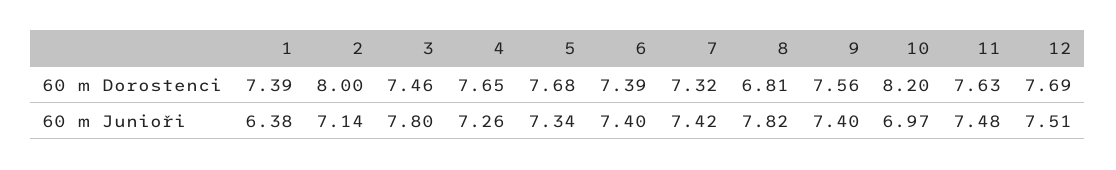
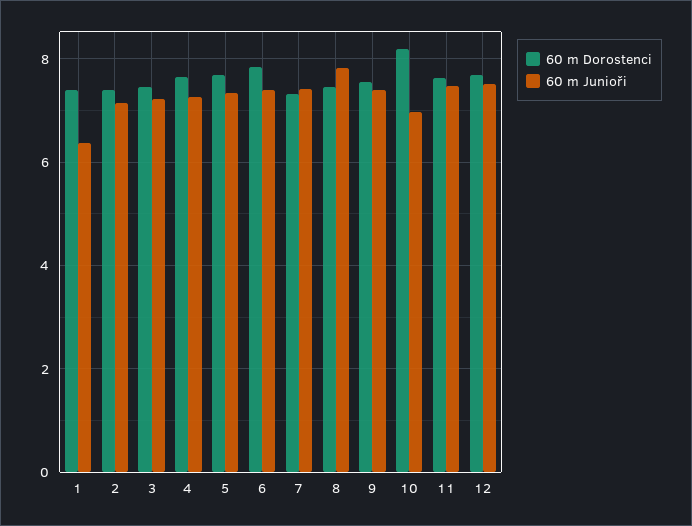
  {
    "60 m Dorostenci": {
      "1": 7.39,
-     "2": 8,
+     "2": 7.4,
      "3": 7.46,
      "4": 7.65,
      "5": 7.68,
-     "6": 7.39,
+     "6": 7.8,
      "7": 7.32,
-     "8": 6.81,
+     "8": 7.4,
      "9": 7.56,
      "10": 8.2,
      "11": 7.63,
      "12": 7.69
    },
    "60 m Junioři": {
      "1": 6.38,
      "2": 7.14,
-     "3": 7.8,
+     "3": 7.2,
      "4": 7.26,
      "5": 7.34,
      "6": 7.4,
      "7": 7.42,
      "8": 7.82,
      "9": 7.4,
      "10": 6.97,
      "11": 7.48,
      "12": 7.51
    }
  }

